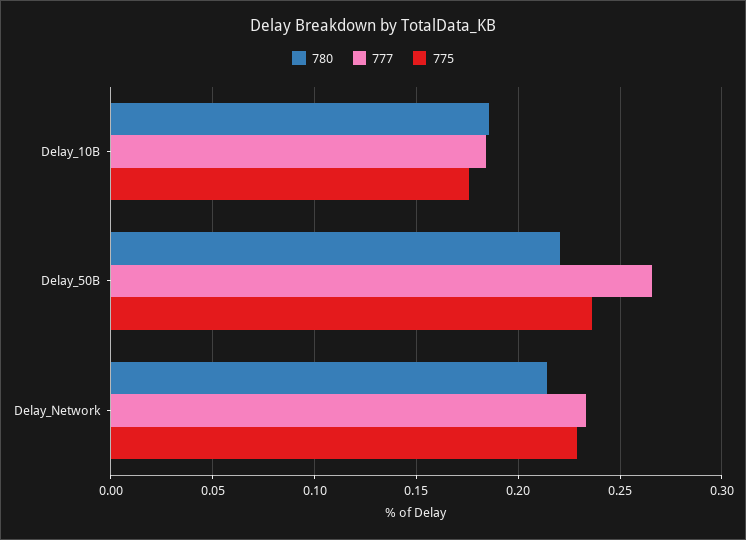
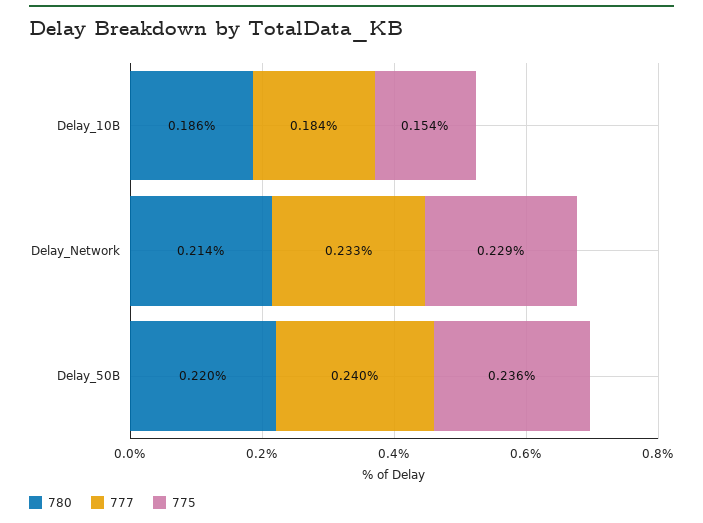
  {
    "780": {
      "Delay_10B": 0.186,
      "Delay_50B": 0.22,
      "Delay_Network": 0.214
    },
    "777": {
      "Delay_10B": 0.184,
-     "Delay_50B": 0.265,
+     "Delay_50B": 0.24,
      "Delay_Network": 0.233
    },
    "775": {
-     "Delay_10B": 0.175,
+     "Delay_10B": 0.154,
      "Delay_50B": 0.236,
      "Delay_Network": 0.229
    }
  }

